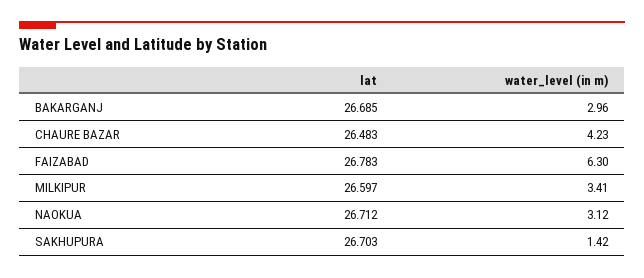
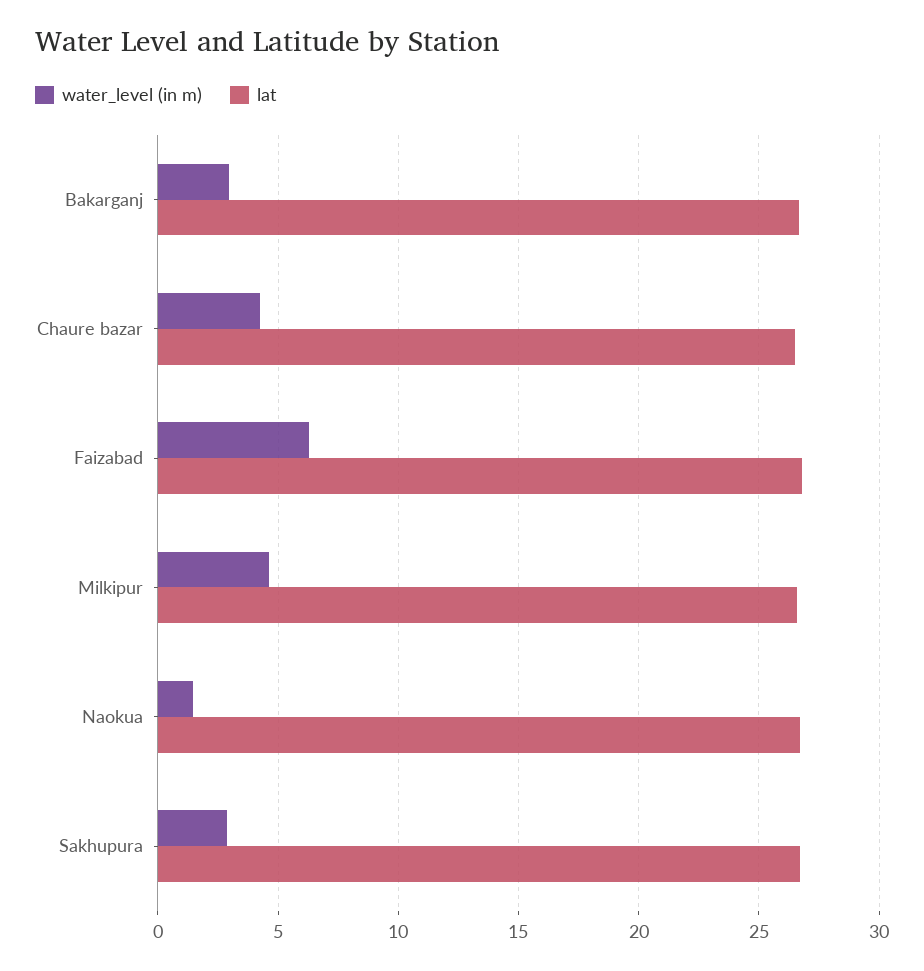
  {
    "lat": {
      "BAKARGANJ": 26.685,
      "CHAURE BAZAR": 26.483,
      "FAIZABAD": 26.783,
      "MILKIPUR": 26.597,
      "NAOKUA": 26.712,
      "SAKHUPURA": 26.703
    },
    "water_level (in m)": {
      "BAKARGANJ": 2.96,
      "CHAURE BAZAR": 4.23,
      "FAIZABAD": 6.3,
-     "MILKIPUR": 3.41,
+     "MILKIPUR": 4.5,
-     "NAOKUA": 3.12,
+     "NAOKUA": 1.5,
-     "SAKHUPURA": 1.42
+     "SAKHUPURA": 3
    }
  }

